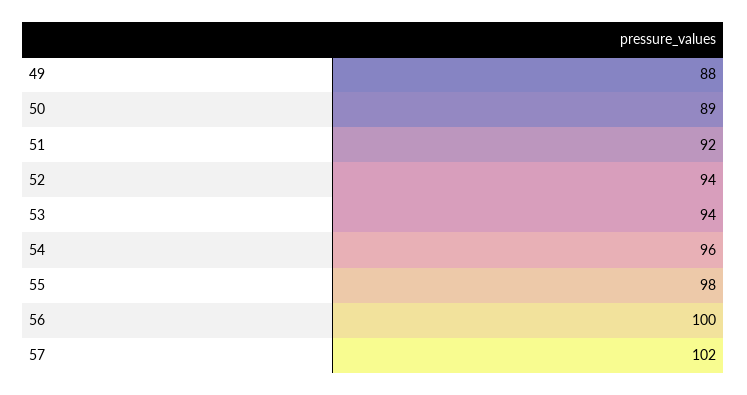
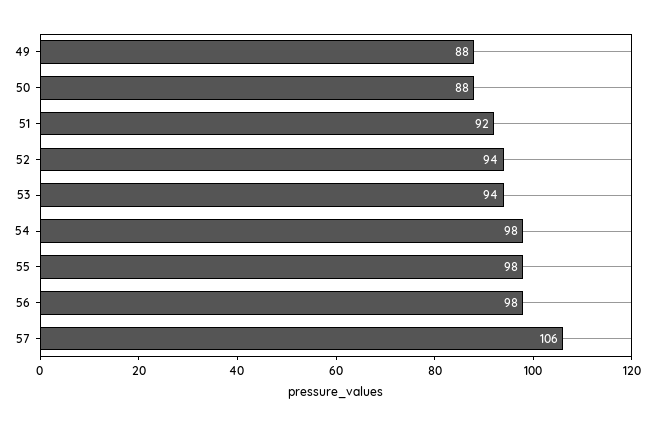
  {
    "49": 88,
-   "50": 89,
+   "50": 88,
    "51": 92,
    "52": 94,
    "53": 94,
-   "54": 96,
+   "54": 98,
    "55": 98,
-   "56": 100,
+   "56": 98,
-   "57": 102
+   "57": 106
  }

